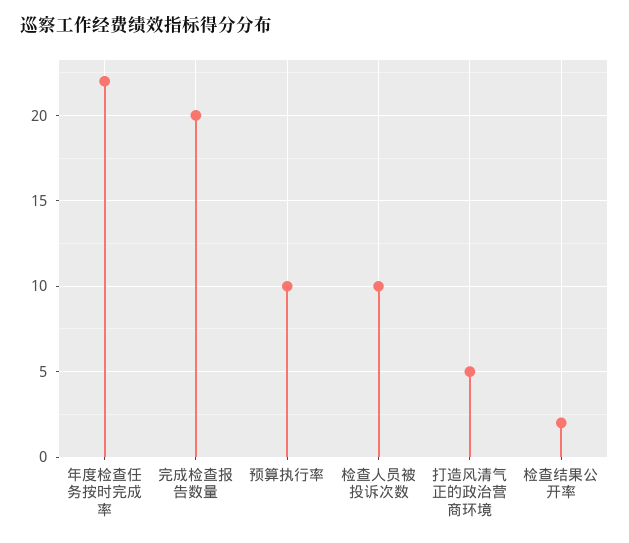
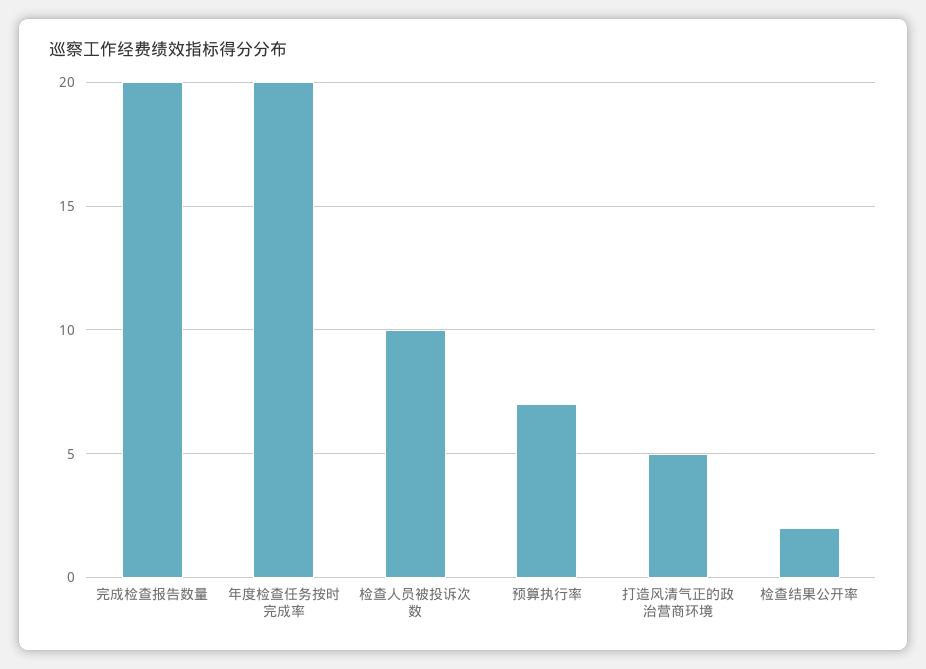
  {
-   "年度检查任务按时完成率": 22,
+   "年度检查任务按时完成率": 20,
    "完成检查报告数量": 20,
-   "预算执行率": 10,
+   "预算执行率": 7,
    "检查人员被投诉次数": 10,
    "打造风清气正的政治营商环境": 5,
    "检查结果公开率": 2
  }

